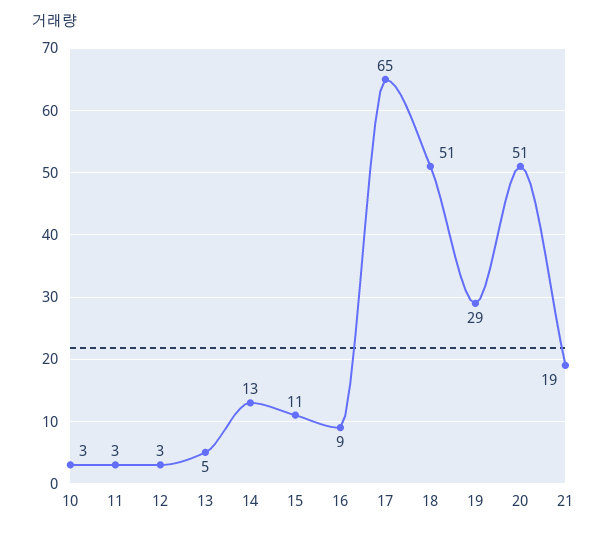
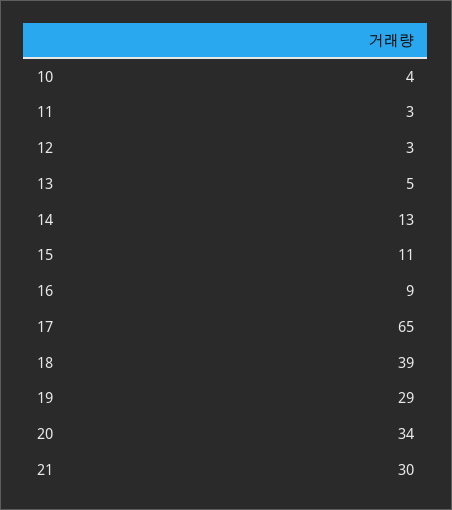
  {
-   "10": 3,
+   "10": 4,
    "11": 3,
    "12": 3,
    "13": 5,
    "14": 13,
    "15": 11,
    "16": 9,
    "17": 65,
-   "18": 51,
+   "18": 39,
    "19": 29,
-   "20": 51,
+   "20": 34,
-   "21": 19
+   "21": 30
  }

